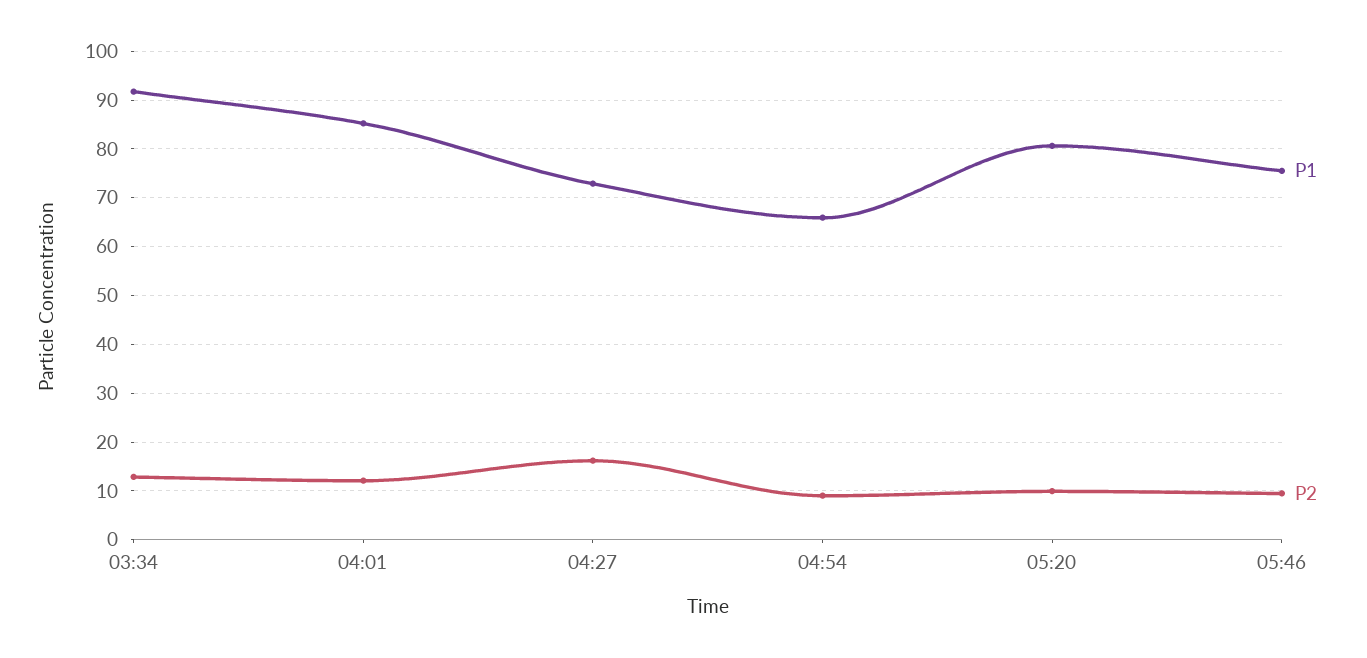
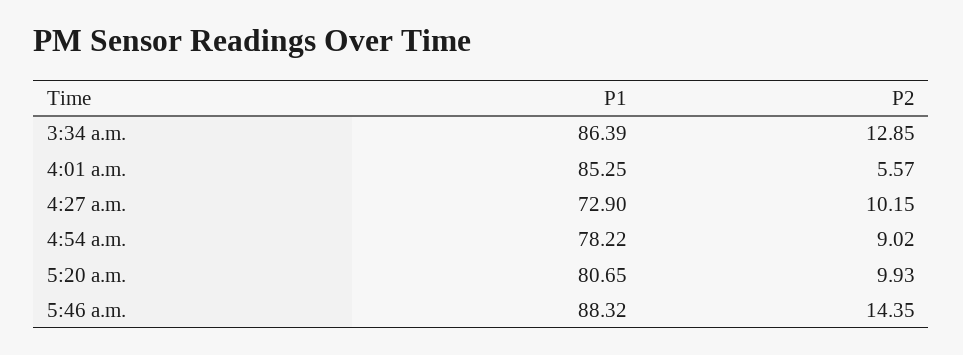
  {
    "P1": {
-     "03:34": 92,
+     "03:34": 86.39,
      "04:01": 85.25,
      "04:27": 72.9,
-     "04:54": 66,
+     "04:54": 78.22,
      "05:20": 80.65,
-     "05:46": 76
+     "05:46": 88.32
    },
    "P2": {
      "03:34": 12.85,
-     "04:01": 12,
+     "04:01": 5.57,
-     "04:27": 16,
+     "04:27": 10.15,
      "04:54": 9.02,
      "05:20": 9.93,
-     "05:46": 10
+     "05:46": 14.35
    }
  }

